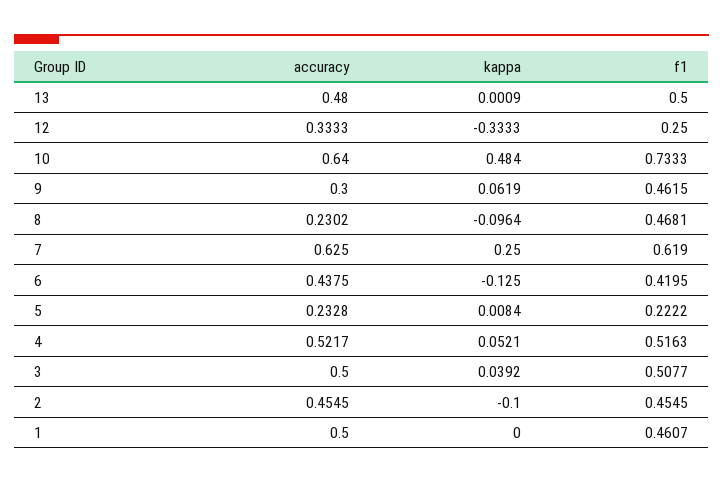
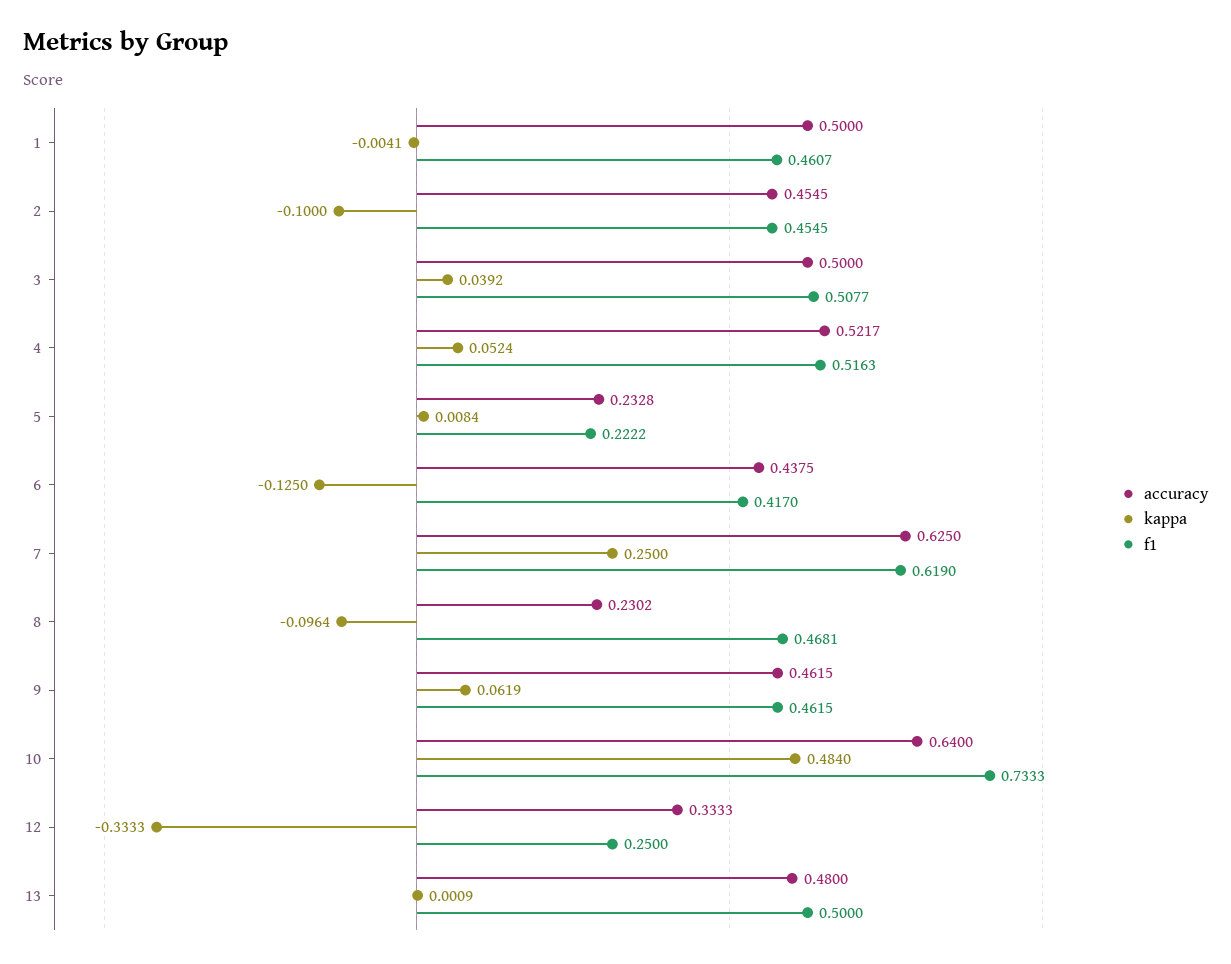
  {
    "accuracy": {
      "13": 0.48,
      "12": 0.3333,
      "10": 0.64,
-     "9": 0.3,
+     "9": 0.4615,
      "8": 0.2302,
      "7": 0.625,
      "6": 0.4375,
      "5": 0.2328,
      "4": 0.5217,
      "3": 0.5,
      "2": 0.4545,
      "1": 0.5
    },
    "kappa": {
      "13": 0.0009,
      "12": -0.3333,
      "10": 0.484,
      "9": 0.0619,
      "8": -0.0964,
      "7": 0.25,
      "6": -0.125,
      "5": 0.0084,
-     "4": 0.0521,
+     "4": 0.0524,
      "3": 0.0392,
      "2": -0.1,
-     "1": 0
+     "1": -0.0041
    },
    "f1": {
      "13": 0.5,
      "12": 0.25,
      "10": 0.7333,
      "9": 0.4615,
      "8": 0.4681,
      "7": 0.619,
-     "6": 0.4195,
+     "6": 0.417,
      "5": 0.2222,
      "4": 0.5163,
      "3": 0.5077,
      "2": 0.4545,
      "1": 0.4607
    }
  }

